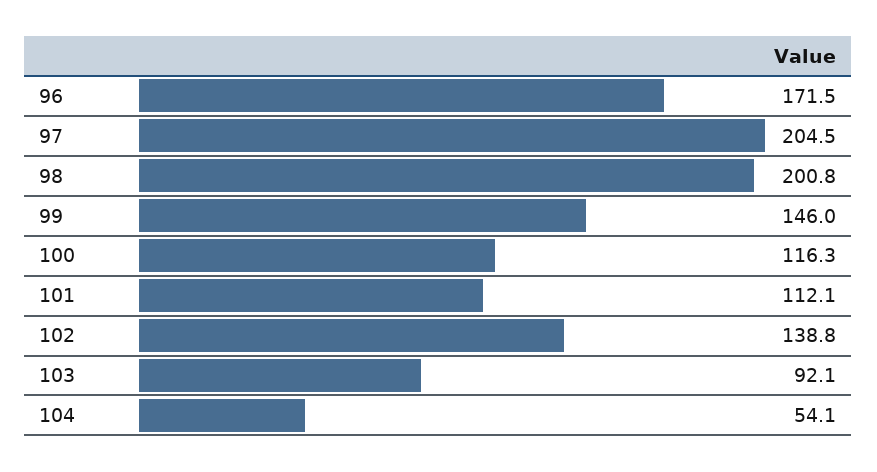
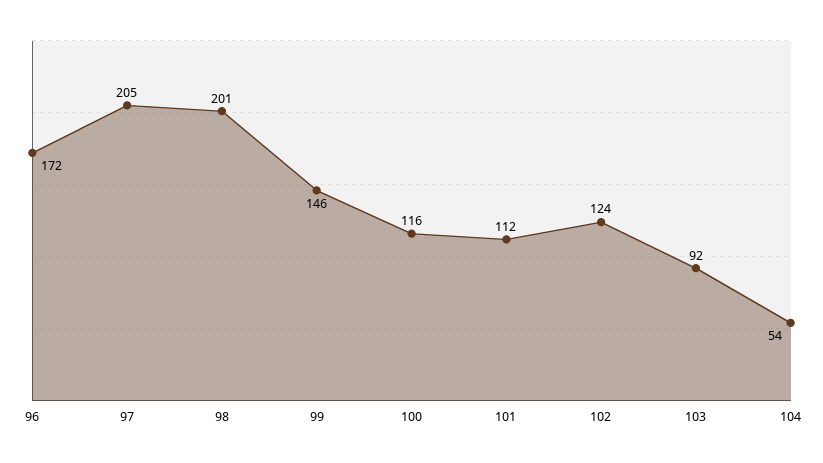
  {
    "96": 171.5,
    "97": 204.5,
    "98": 200.8,
    "99": 146,
    "100": 116.3,
    "101": 112.1,
-   "102": 138.8,
+   "102": 124,
    "103": 92.1,
    "104": 54.1
  }

